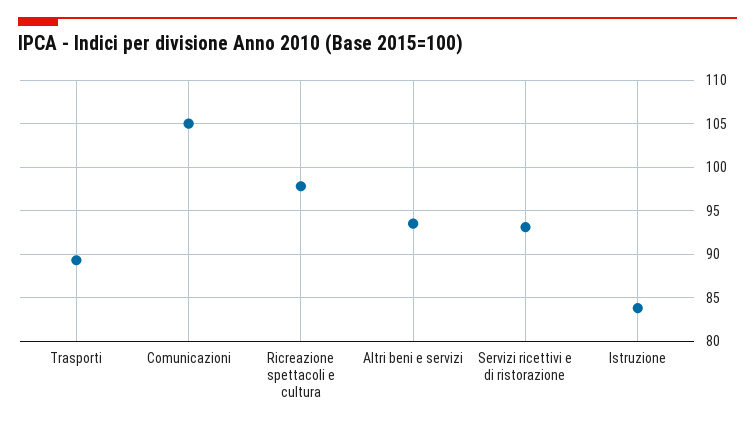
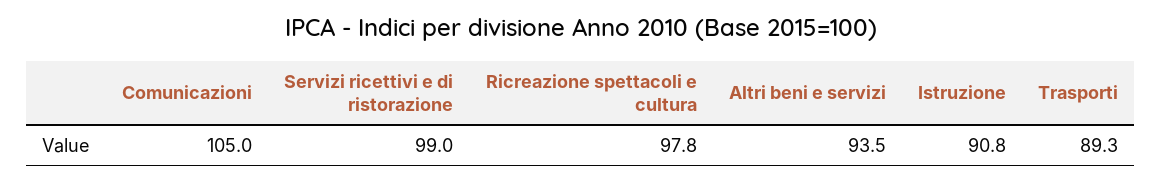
  {
    "Trasporti": 89.3,
    "Comunicazioni": 105,
    "Ricreazione spettacoli e cultura": 97.8,
    "Altri beni e servizi": 93.5,
-   "Servizi ricettivi e di ristorazione": 93,
+   "Servizi ricettivi e di ristorazione": 99,
-   "Istruzione": 84
+   "Istruzione": 90.8
  }

